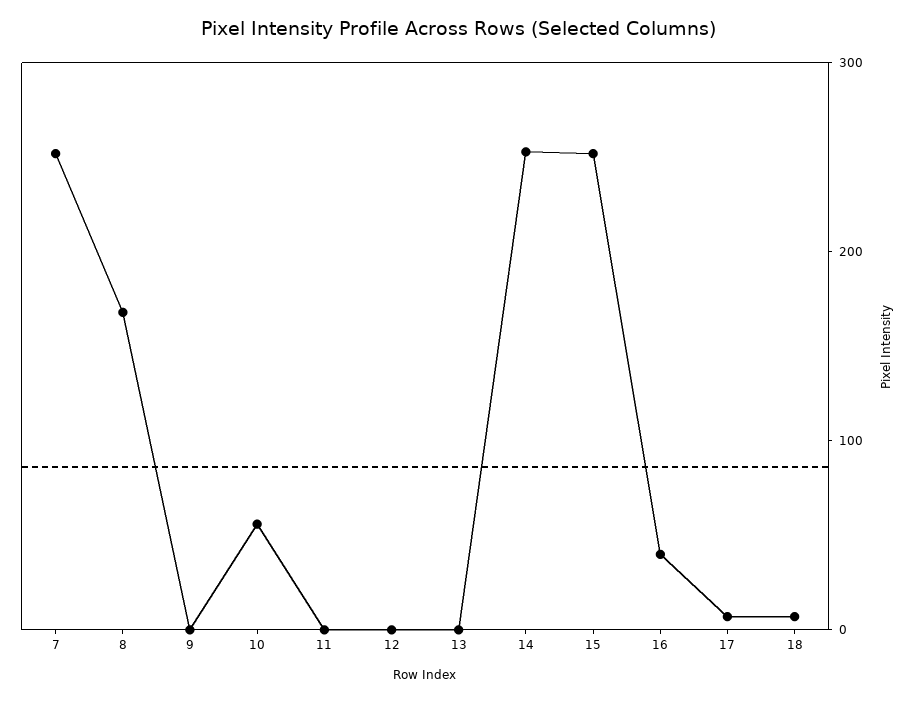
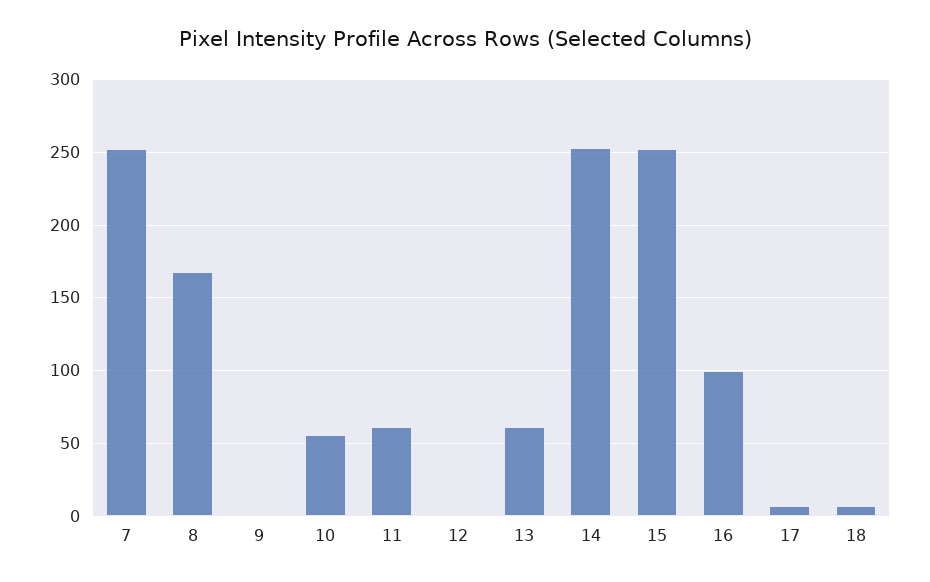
  {
    "7": 250,
    "8": 170,
    "9": 0,
    "10": 55,
-   "11": 0,
+   "11": 60,
    "12": 0,
-   "13": 0,
+   "13": 60,
    "14": 255,
    "15": 250,
-   "16": 40,
+   "16": 100,
    "17": 5,
    "18": 5
  }

